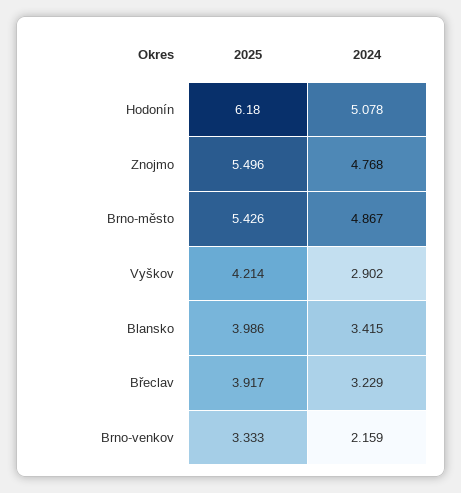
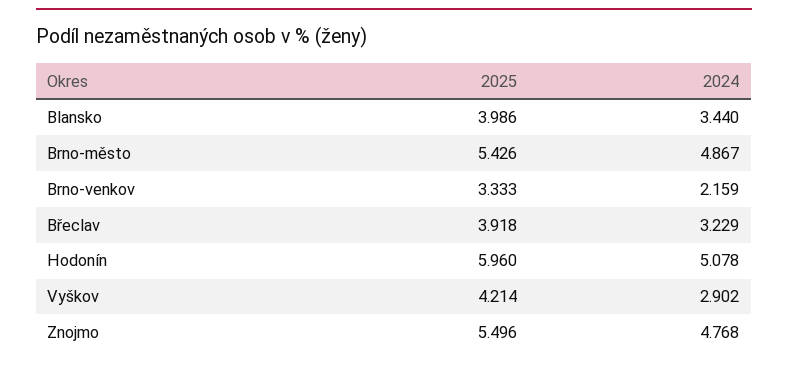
  {
    "2025": {
-     "Hodonín": 6.18,
+     "Hodonín": 5.96,
      "Znojmo": 5.496,
      "Brno-město": 5.426,
      "Vyškov": 4.214,
      "Blansko": 3.986,
-     "Břeclav": 3.917,
+     "Břeclav": 3.918,
      "Brno-venkov": 3.333
    },
    "2024": {
      "Hodonín": 5.078,
      "Znojmo": 4.768,
      "Brno-město": 4.867,
      "Vyškov": 2.902,
-     "Blansko": 3.415,
+     "Blansko": 3.44,
      "Břeclav": 3.229,
      "Brno-venkov": 2.159
    }
  }

